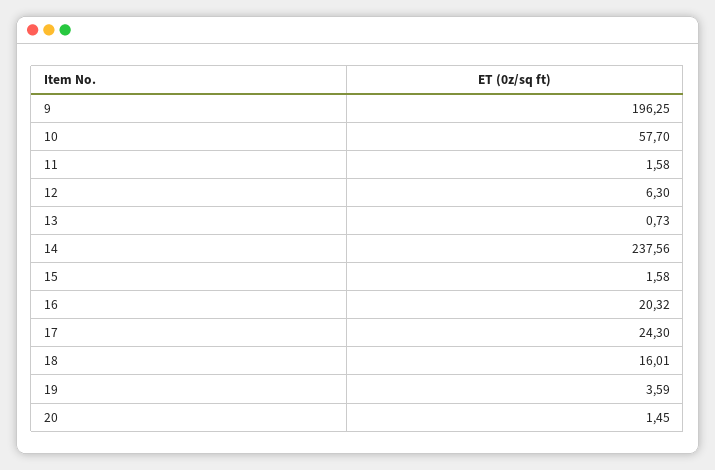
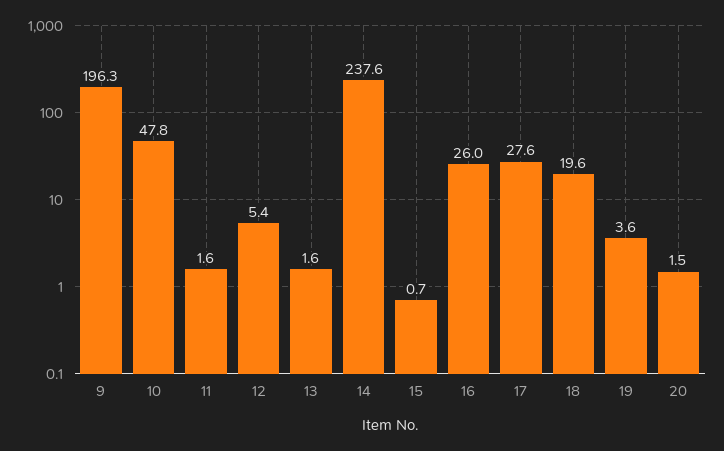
  {
    "9": 196.25,
-   "10": 57.7,
+   "10": 47.8,
    "11": 1.58,
-   "12": 6.3,
+   "12": 5.4,
-   "13": 0.73,
+   "13": 1.6,
    "14": 237.56,
-   "15": 1.58,
+   "15": 0.7,
-   "16": 20.32,
+   "16": 26,
-   "17": 24.3,
+   "17": 27.6,
-   "18": 16.01,
+   "18": 19.6,
    "19": 3.59,
    "20": 1.45
  }

